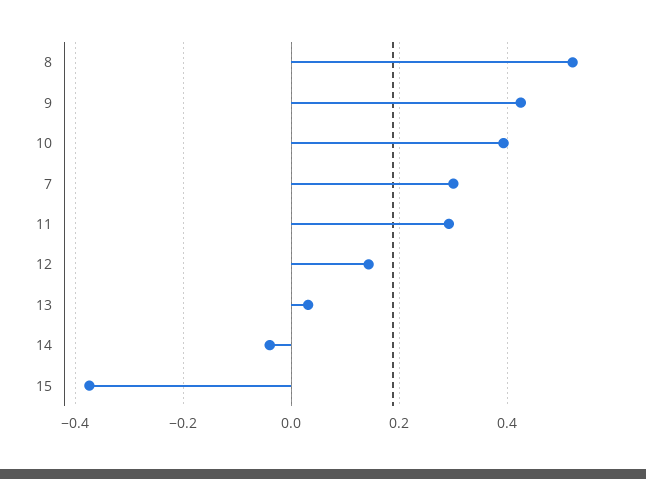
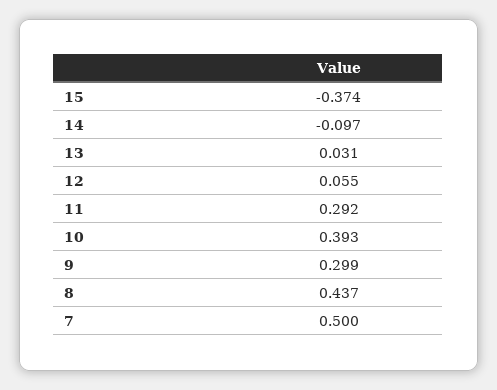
  {
-   "8": 0.52,
+   "8": 0.437,
-   "9": 0.42,
+   "9": 0.299,
    "10": 0.393,
-   "7": 0.3,
+   "7": 0.5,
    "11": 0.292,
-   "12": 0.14,
+   "12": 0.055,
    "13": 0.031,
-   "14": -0.04,
+   "14": -0.097,
    "15": -0.374
  }

